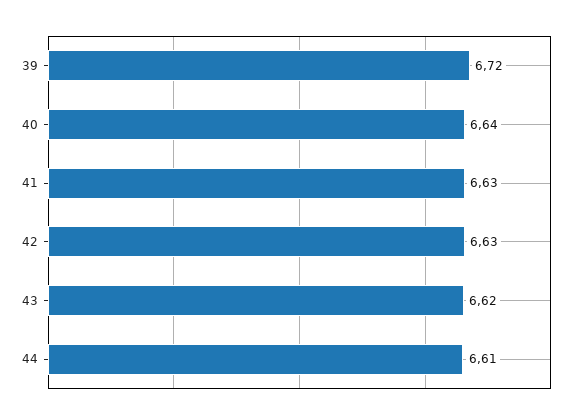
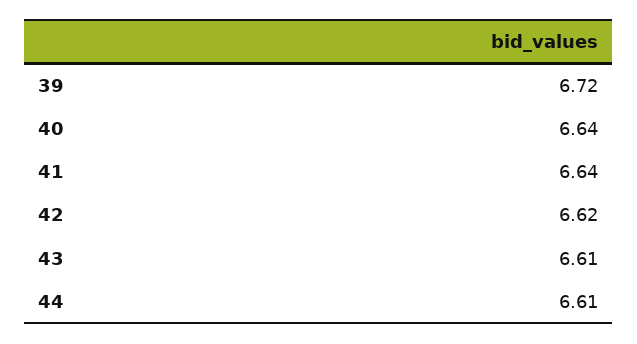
  {
    "39": 6.72,
    "40": 6.64,
-   "41": 6.63,
+   "41": 6.64,
-   "42": 6.63,
+   "42": 6.62,
-   "43": 6.62,
+   "43": 6.61,
    "44": 6.61
  }

